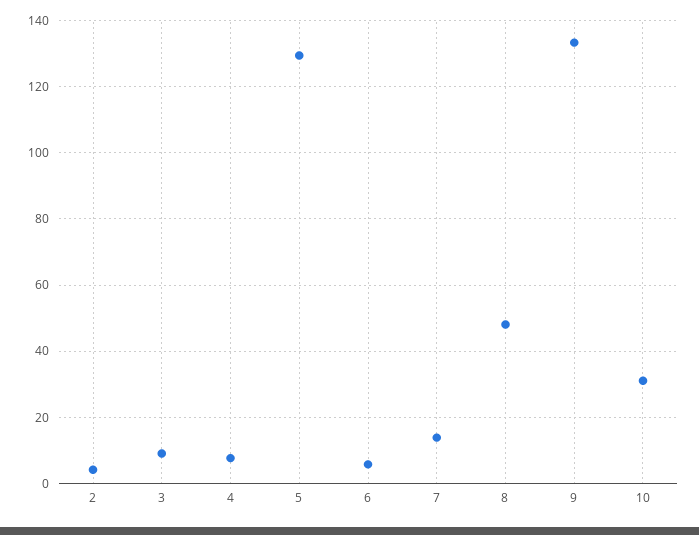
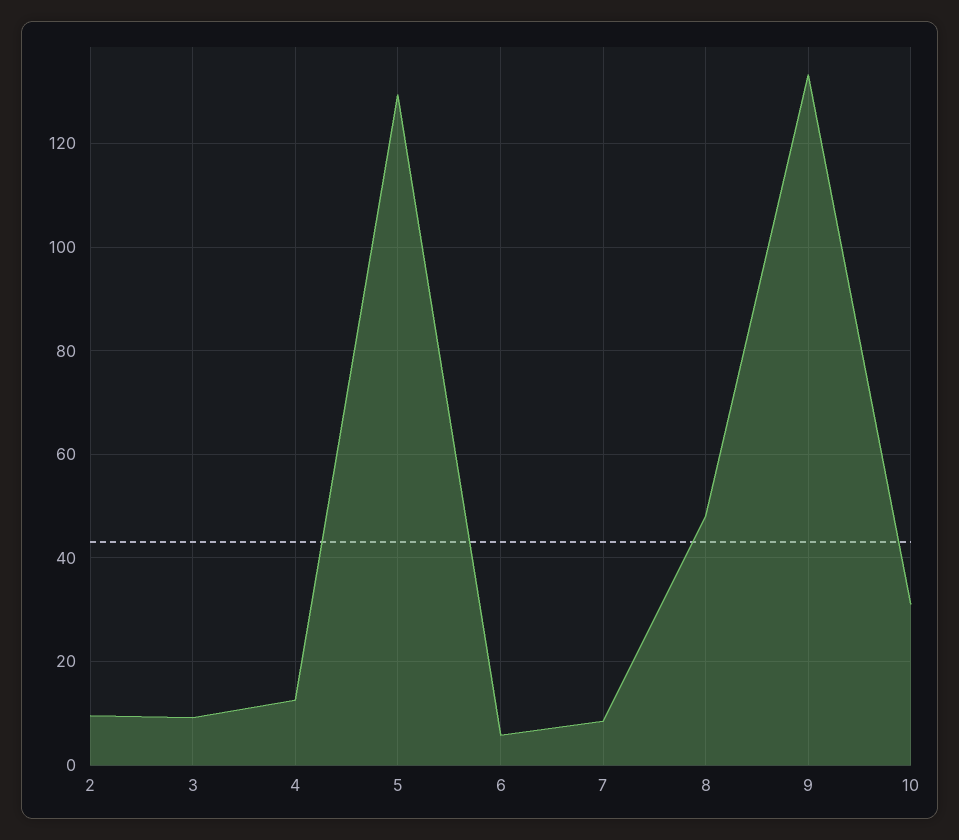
  {
-   "2": 4,
+   "2": 10,
    "3": 10,
-   "4": 8,
+   "4": 12,
    "5": 130,
    "6": 6,
-   "7": 14,
+   "7": 8,
    "8": 48,
    "9": 134,
    "10": 32
  }

